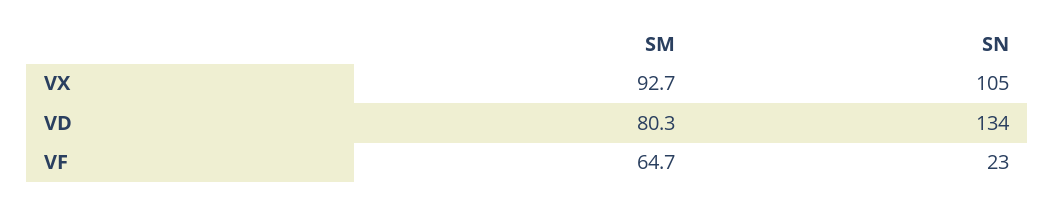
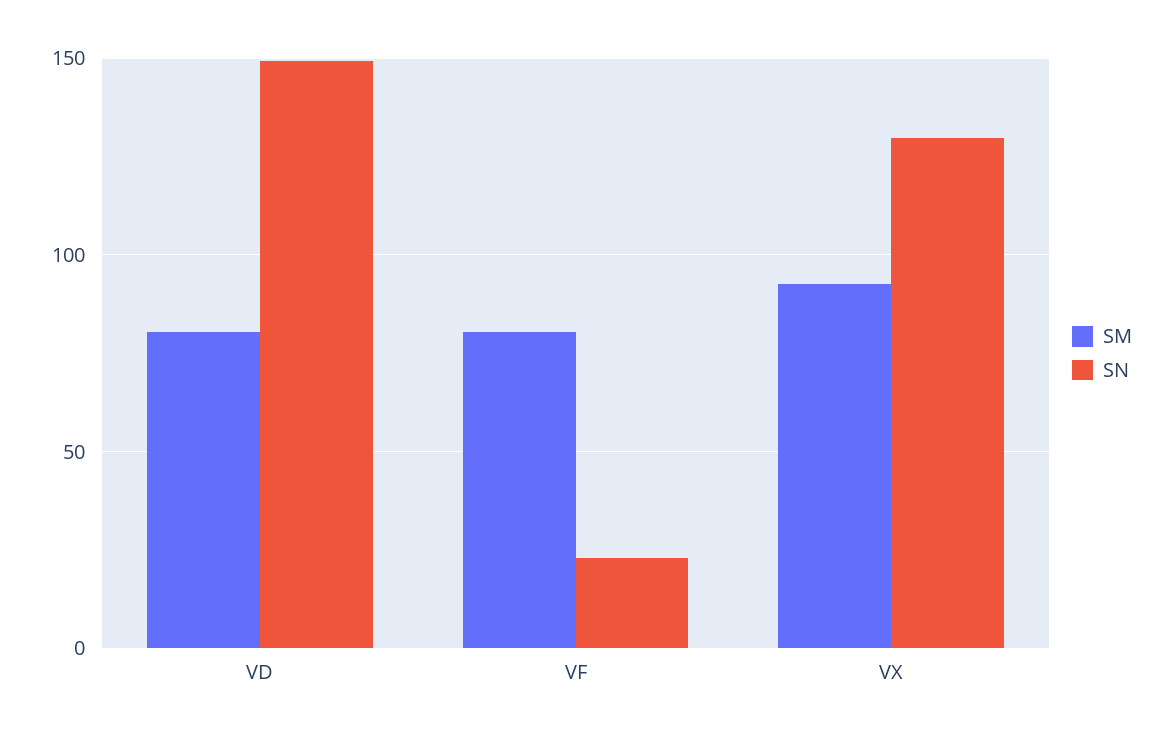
  {
    "SM": {
      "VX": 92.7,
      "VD": 80.3,
-     "VF": 64.7
+     "VF": 80
    },
    "SN": {
-     "VX": 105,
+     "VX": 130,
-     "VD": 134,
+     "VD": 150,
      "VF": 23
    }
  }

